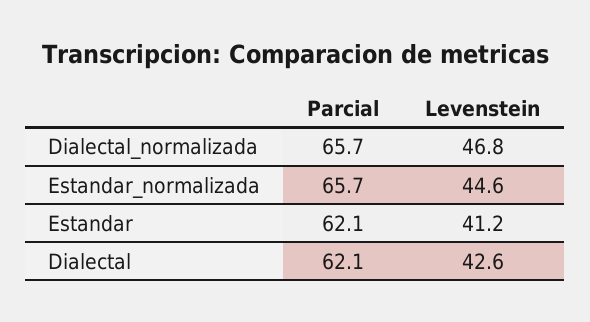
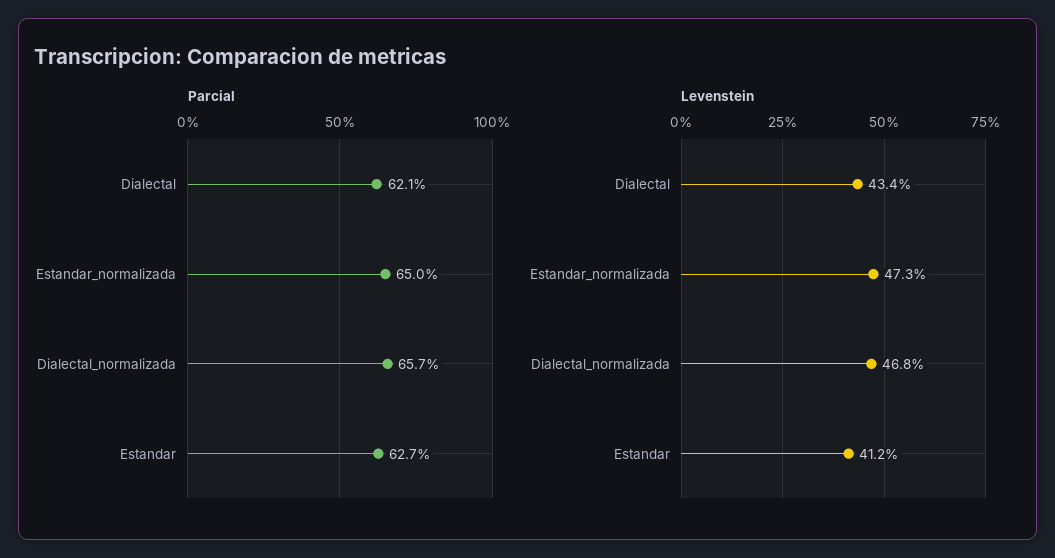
  {
    "Parcial": {
      "Dialectal_normalizada": 65.7,
-     "Estandar_normalizada": 65.7,
+     "Estandar_normalizada": 65,
-     "Estandar": 62.1,
+     "Estandar": 62.7,
      "Dialectal": 62.1
    },
    "Levenstein": {
      "Dialectal_normalizada": 46.8,
-     "Estandar_normalizada": 44.6,
+     "Estandar_normalizada": 47.3,
      "Estandar": 41.2,
-     "Dialectal": 42.6
+     "Dialectal": 43.4
    }
  }

